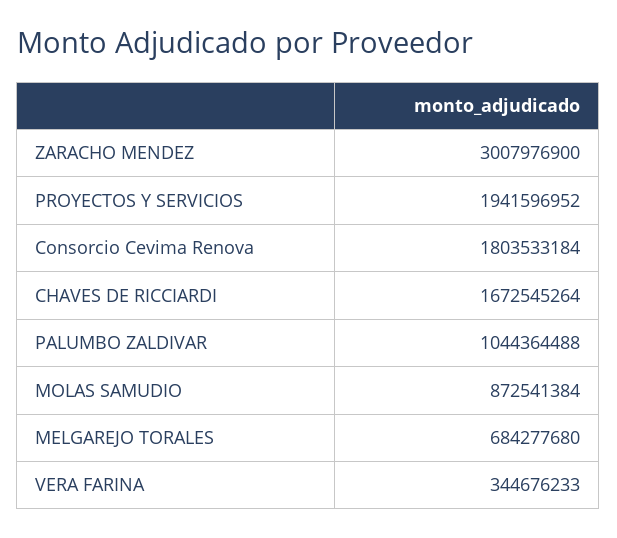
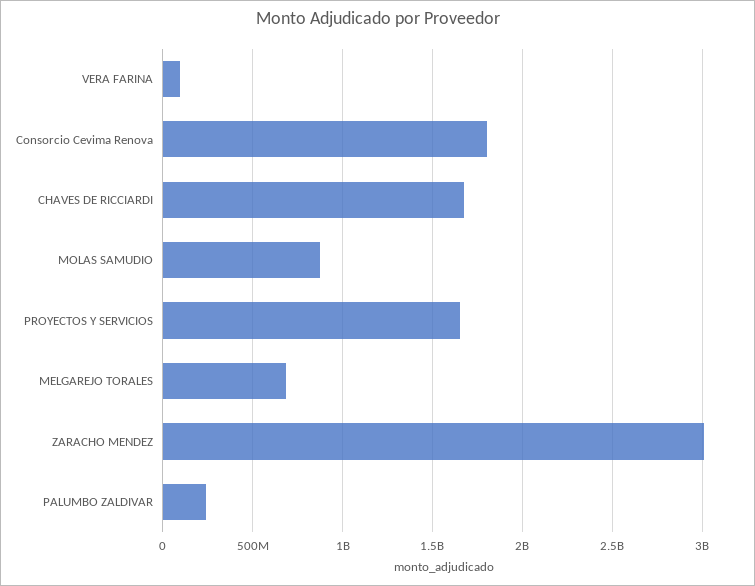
  {
    "ZARACHO MENDEZ": 3007976900,
-   "PROYECTOS Y SERVICIOS": 1941596952,
+   "PROYECTOS Y SERVICIOS": 1650000000,
    "Consorcio Cevima Renova": 1803533184,
    "CHAVES DE RICCIARDI": 1672545264,
-   "PALUMBO ZALDIVAR": 1044364488,
+   "PALUMBO ZALDIVAR": 250000000,
    "MOLAS SAMUDIO": 872541384,
    "MELGAREJO TORALES": 684277680,
-   "VERA FARINA": 344676233
+   "VERA FARINA": 100000000
  }

